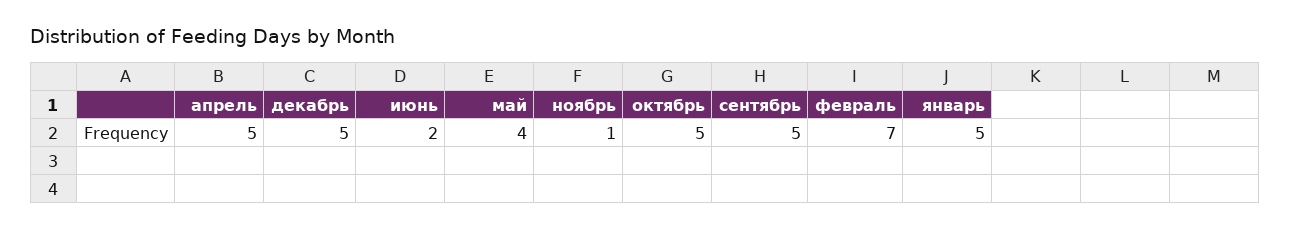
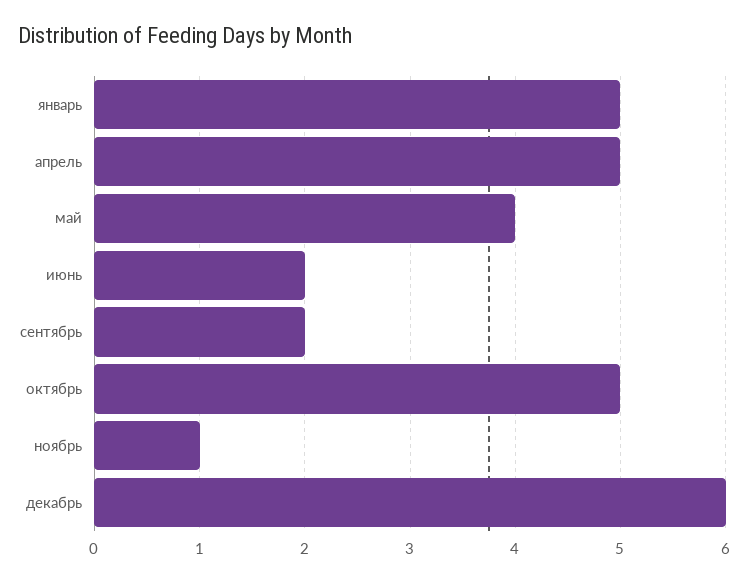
  {
    "апрель": 5,
-   "декабрь": 5,
+   "декабрь": 6,
    "июнь": 2,
    "май": 4,
    "ноябрь": 1,
    "октябрь": 5,
-   "сентябрь": 5,
+   "сентябрь": 2,
-   "февраль": 7,
    "январь": 5
  }

